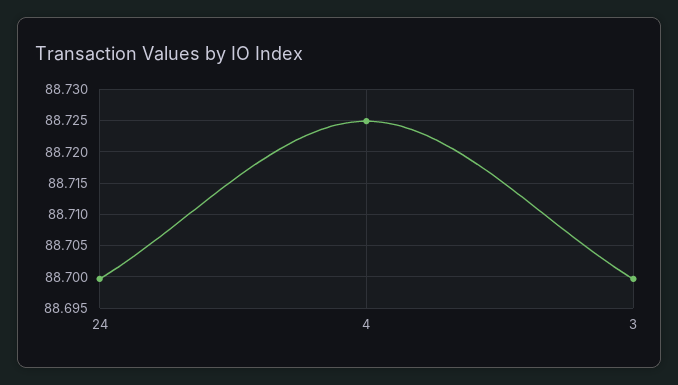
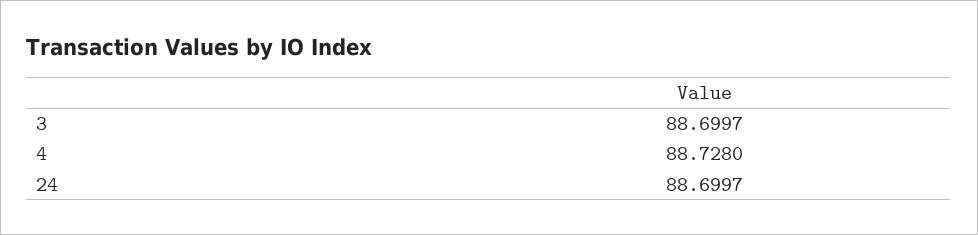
  {
    "24": 88.6997,
-   "4": 88.725,
+   "4": 88.728,
    "3": 88.6997
  }

